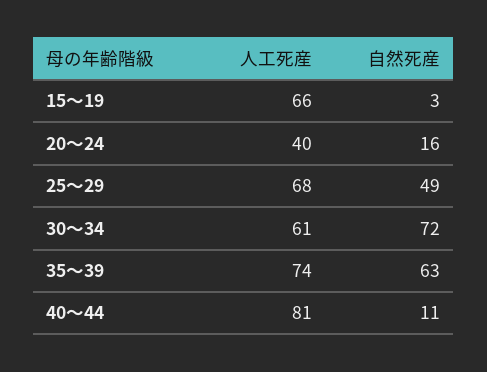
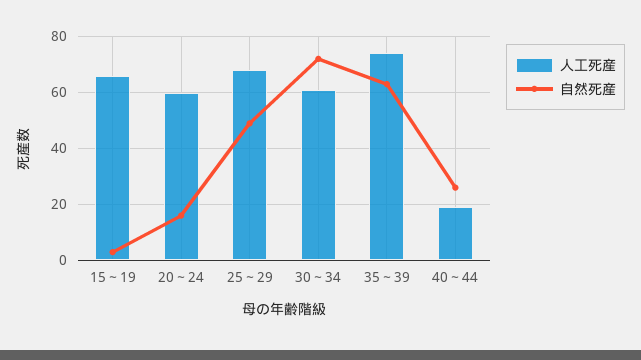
  {
    "人工死産": {
      "15～19": 66,
-     "20～24": 40,
+     "20～24": 60,
      "25～29": 68,
      "30～34": 61,
      "35～39": 74,
-     "40～44": 81
+     "40～44": 20
    },
    "自然死産": {
      "15～19": 3,
      "20～24": 16,
      "25～29": 49,
      "30～34": 72,
      "35～39": 63,
-     "40～44": 11
+     "40～44": 25
    }
  }

